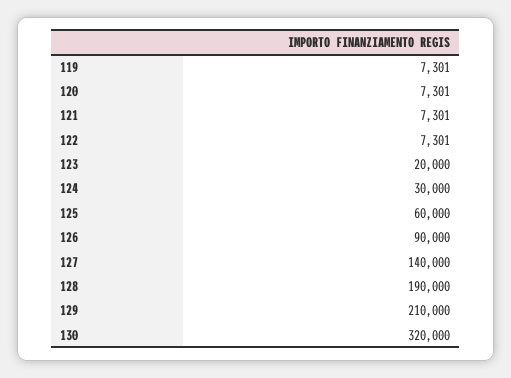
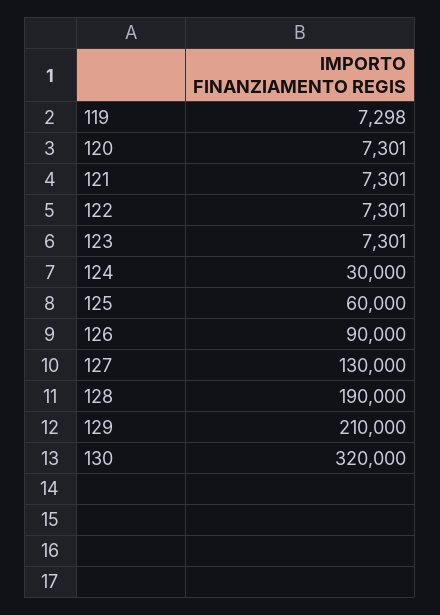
  {
-   "119": 7301,
+   "119": 7298,
    "120": 7301,
    "121": 7301,
    "122": 7301,
-   "123": 20000,
+   "123": 7301,
    "124": 30000,
    "125": 60000,
    "126": 90000,
-   "127": 140000,
+   "127": 130000,
    "128": 190000,
    "129": 210000,
    "130": 320000
  }

